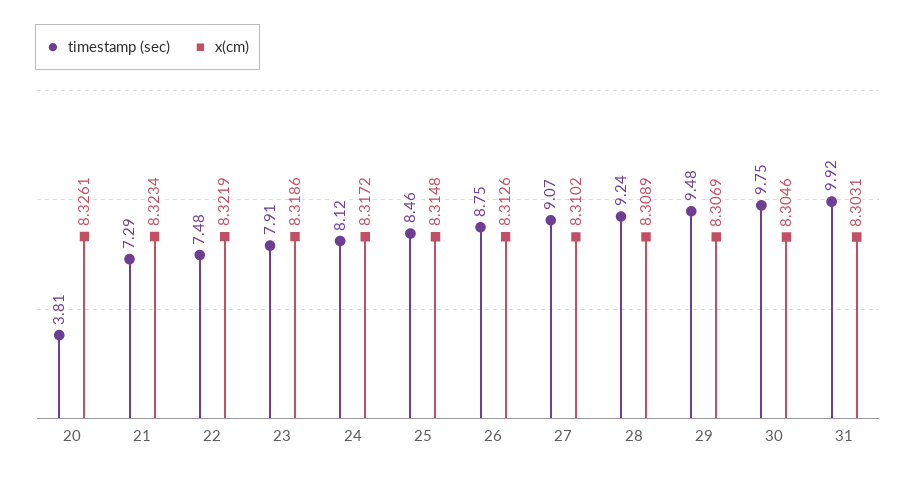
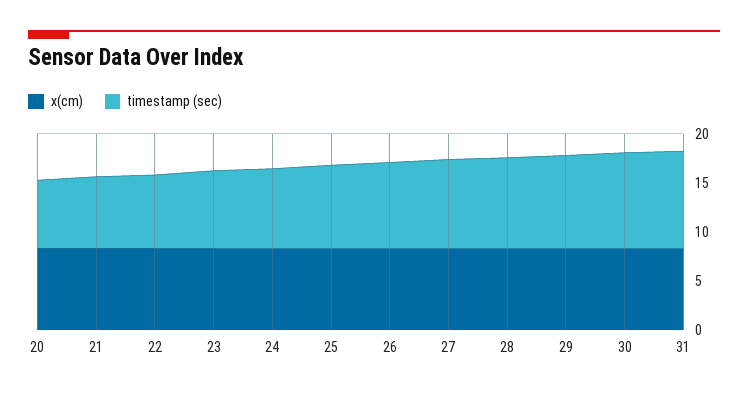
  {
    "timestamp (sec)": {
-     "20": 3.81,
+     "20": 7,
      "21": 7.29,
      "22": 7.48,
      "23": 7.91,
      "24": 8.12,
      "25": 8.46,
      "26": 8.75,
      "27": 9.07,
      "28": 9.24,
      "29": 9.48,
      "30": 9.75,
      "31": 9.92
    },
    "x(cm)": {
      "20": 8.3261,
      "21": 8.3234,
      "22": 8.3219,
      "23": 8.3186,
      "24": 8.3172,
      "25": 8.3148,
      "26": 8.3126,
      "27": 8.3102,
      "28": 8.3089,
      "29": 8.3069,
      "30": 8.3046,
      "31": 8.3031
    }
  }

